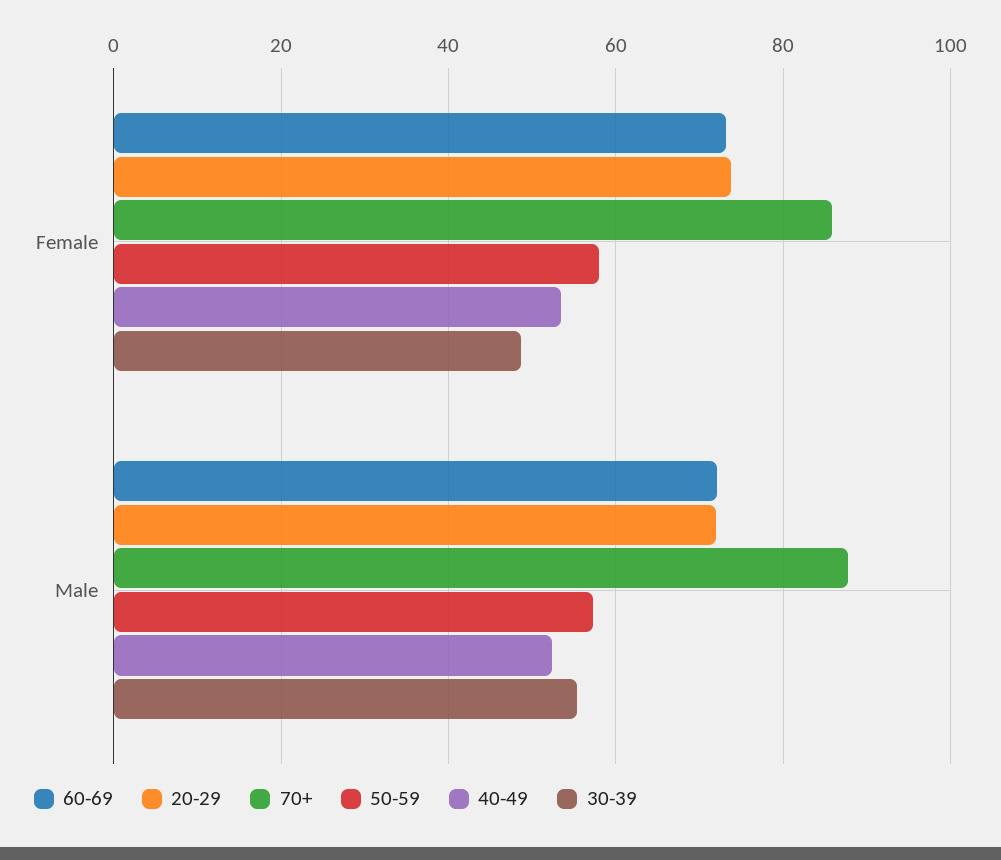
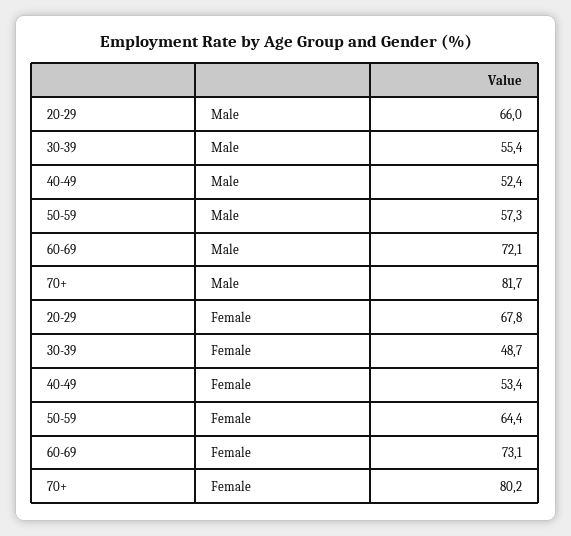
  {
    "60-69": {
      "Female": 73.1,
      "Male": 72.1
    },
    "20-29": {
-     "Female": 74,
+     "Female": 67.8,
-     "Male": 72
+     "Male": 66
    },
    "70+": {
-     "Female": 86,
+     "Female": 80.2,
-     "Male": 88
+     "Male": 81.7
    },
    "50-59": {
-     "Female": 58,
+     "Female": 64.4,
      "Male": 57.3
    },
    "40-49": {
      "Female": 53.4,
      "Male": 52.4
    },
    "30-39": {
      "Female": 48.7,
      "Male": 55.4
    }
  }

